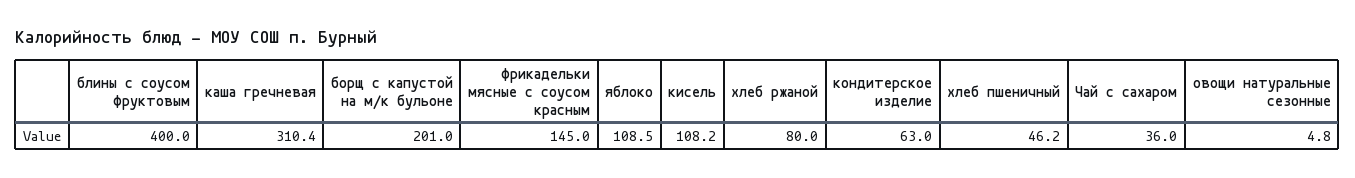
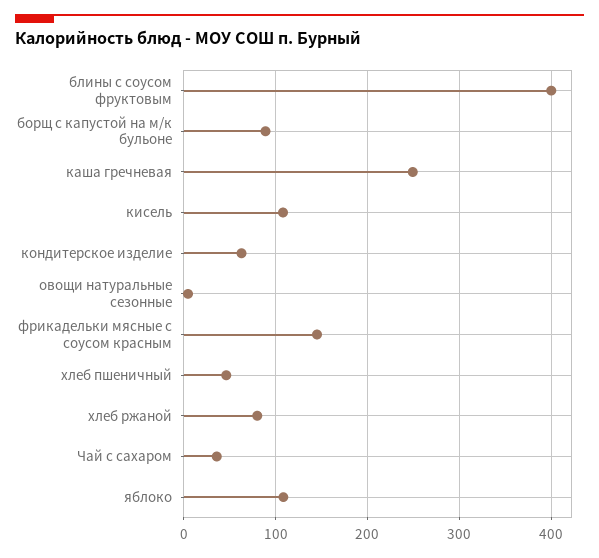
  {
    "блины с соусом фруктовым": 400,
-   "каша гречневая": 310.4,
+   "каша гречневая": 250,
-   "борщ с капустой на м/к бульоне": 201,
+   "борщ с капустой на м/к бульоне": 90,
    "фрикадельки мясные с соусом красным": 145,
    "яблоко": 108.5,
    "кисель": 108.2,
    "хлеб ржаной": 80,
    "кондитерское изделие": 63,
    "хлеб пшеничный": 46.2,
    "Чай с сахаром": 36,
    "овощи натуральные сезонные": 4.8
  }

